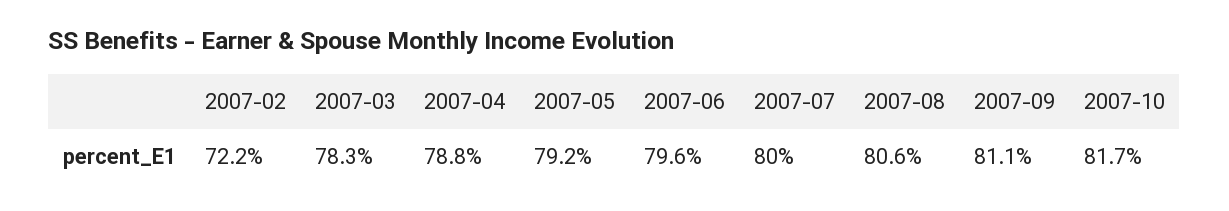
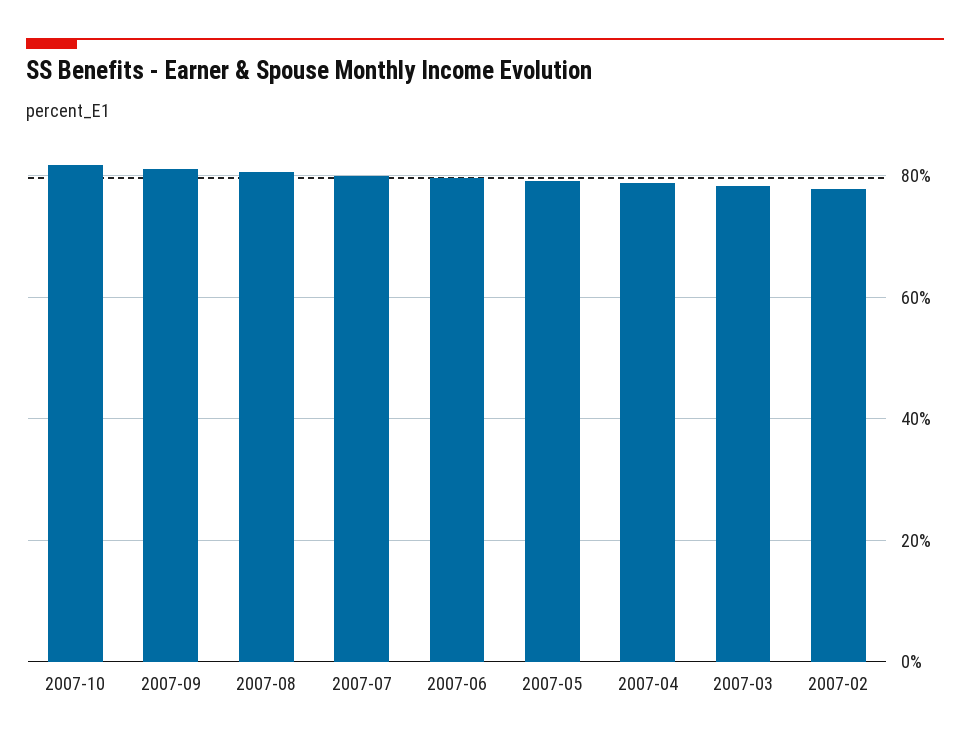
  {
-   "2007-02": 72.2,
+   "2007-02": 78,
    "2007-03": 78.3,
    "2007-04": 78.8,
    "2007-05": 79.2,
    "2007-06": 79.6,
    "2007-07": 80,
    "2007-08": 80.6,
    "2007-09": 81.1,
    "2007-10": 81.7
  }

